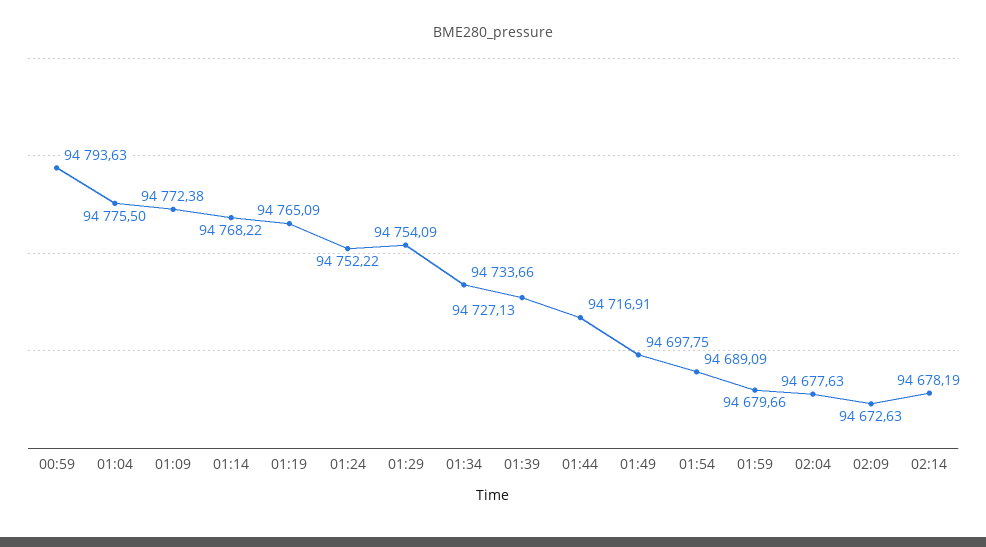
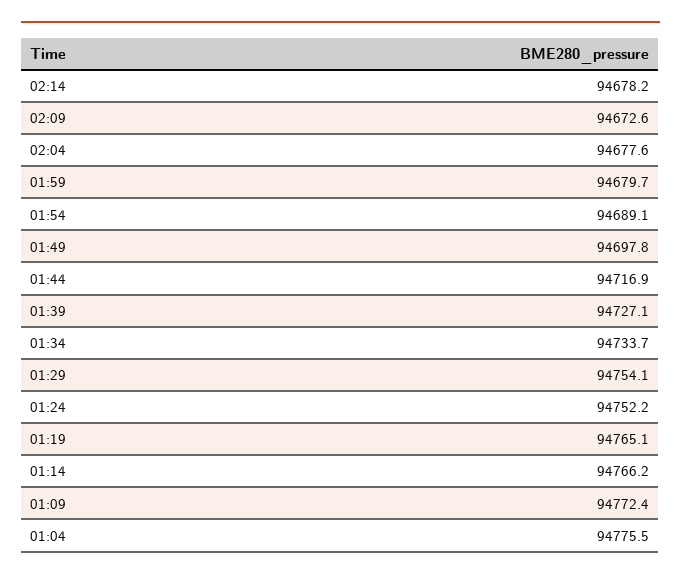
  {
-   "00:59": 94793.63,
    "01:04": 94775.5,
    "01:09": 94772.38,
-   "01:14": 94768.22,
+   "01:14": 94766.2,
    "01:19": 94765.09,
    "01:24": 94752.22,
    "01:29": 94754.09,
    "01:34": 94733.66,
    "01:39": 94727.13,
    "01:44": 94716.91,
    "01:49": 94697.75,
    "01:54": 94689.09,
    "01:59": 94679.66,
    "02:04": 94677.63,
    "02:09": 94672.63,
    "02:14": 94678.19
  }

